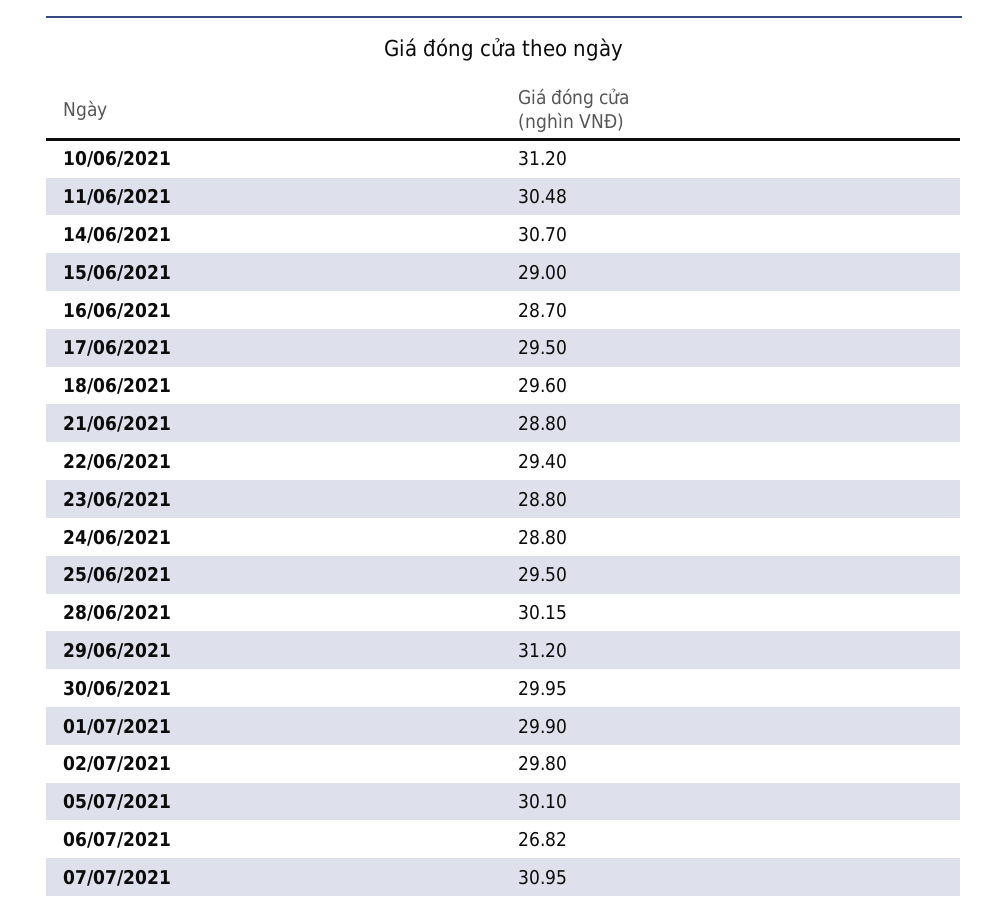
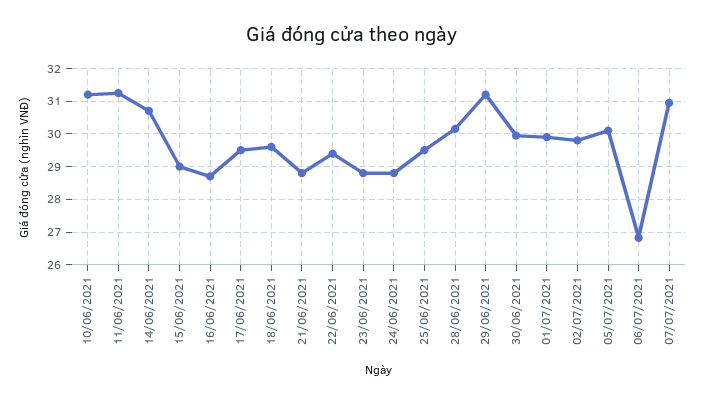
  {
    "10/06/2021": 31.2,
-   "11/06/2021": 30.48,
+   "11/06/2021": 31.2,
    "14/06/2021": 30.7,
    "15/06/2021": 29,
    "16/06/2021": 28.7,
    "17/06/2021": 29.5,
    "18/06/2021": 29.6,
    "21/06/2021": 28.8,
    "22/06/2021": 29.4,
    "23/06/2021": 28.8,
    "24/06/2021": 28.8,
    "25/06/2021": 29.5,
    "28/06/2021": 30.15,
    "29/06/2021": 31.2,
    "30/06/2021": 29.95,
    "01/07/2021": 29.9,
    "02/07/2021": 29.8,
    "05/07/2021": 30.1,
    "06/07/2021": 26.82,
    "07/07/2021": 30.95
  }

